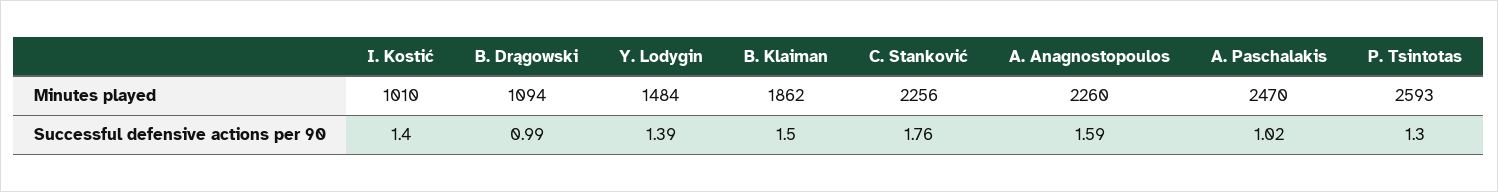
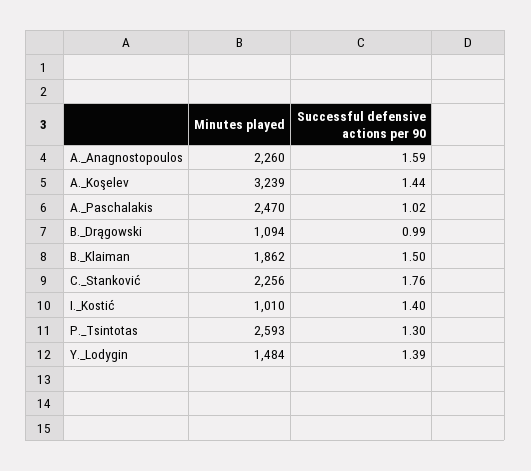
  {
    "I. Kostić": {
      "Minutes played": 1010,
      "Successful defensive actions per 90": 1.4
    },
    "B. Drągowski": {
      "Minutes played": 1094,
      "Successful defensive actions per 90": 0.99
    },
    "Y. Lodygin": {
      "Minutes played": 1484,
      "Successful defensive actions per 90": 1.39
    },
    "B. Klaiman": {
      "Minutes played": 1862,
      "Successful defensive actions per 90": 1.5
    },
    "C. Stanković": {
      "Minutes played": 2256,
      "Successful defensive actions per 90": 1.76
    },
    "A. Anagnostopoulos": {
      "Minutes played": 2260,
      "Successful defensive actions per 90": 1.59
    },
    "A. Paschalakis": {
      "Minutes played": 2470,
      "Successful defensive actions per 90": 1.02
    },
    "P. Tsintotas": {
      "Minutes played": 2593,
      "Successful defensive actions per 90": 1.3
-   }
+   },
+   "A._Koşelev": {
+     "Minutes played": 3239,
+     "Successful defensive actions per 90": 1.44
+   }
  }

